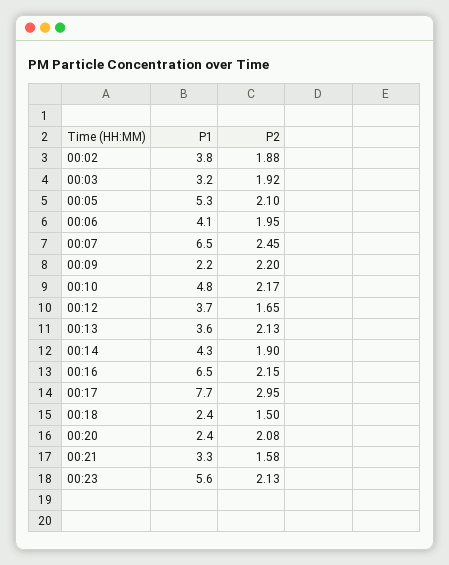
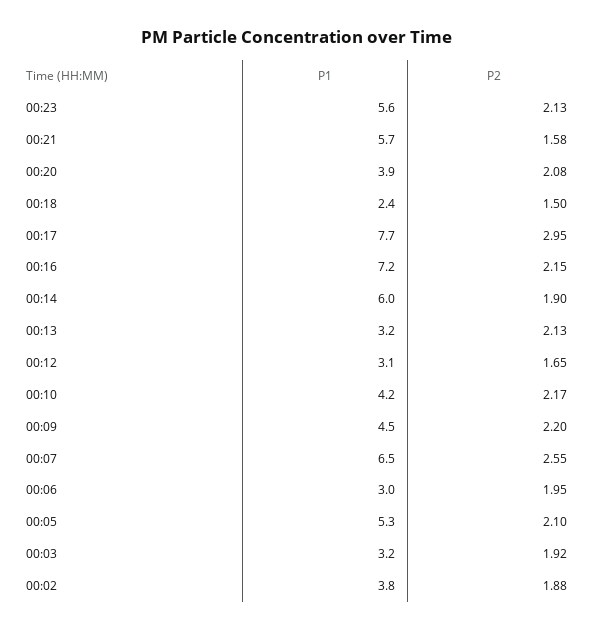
  {
    "P1": {
      "00:02": 3.8,
      "00:03": 3.2,
      "00:05": 5.3,
-     "00:06": 4.1,
+     "00:06": 3,
      "00:07": 6.5,
-     "00:09": 2.2,
+     "00:09": 4.5,
-     "00:10": 4.8,
+     "00:10": 4.2,
-     "00:12": 3.7,
+     "00:12": 3.1,
-     "00:13": 3.6,
+     "00:13": 3.2,
-     "00:14": 4.3,
+     "00:14": 6,
-     "00:16": 6.5,
+     "00:16": 7.2,
      "00:17": 7.7,
      "00:18": 2.4,
-     "00:20": 2.4,
+     "00:20": 3.9,
-     "00:21": 3.3,
+     "00:21": 5.7,
      "00:23": 5.6
    },
    "P2": {
      "00:02": 1.88,
      "00:03": 1.92,
      "00:05": 2.1,
      "00:06": 1.95,
-     "00:07": 2.45,
+     "00:07": 2.55,
      "00:09": 2.2,
      "00:10": 2.17,
      "00:12": 1.65,
      "00:13": 2.13,
      "00:14": 1.9,
      "00:16": 2.15,
      "00:17": 2.95,
      "00:18": 1.5,
      "00:20": 2.08,
      "00:21": 1.58,
      "00:23": 2.13
    }
  }

